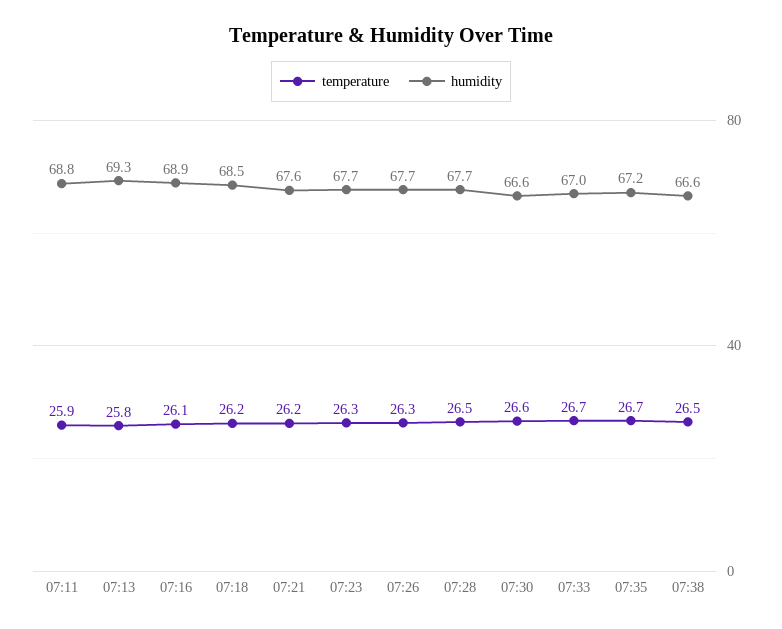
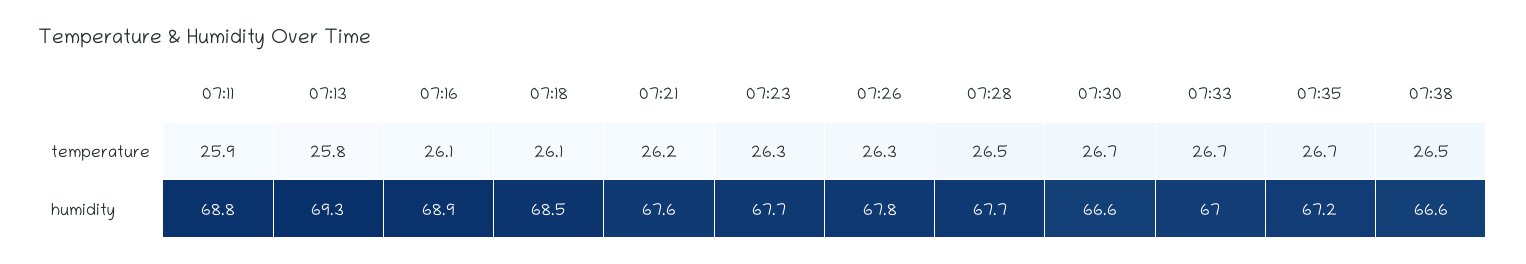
  {
    "temperature": {
      "07:11": 25.9,
      "07:13": 25.8,
      "07:16": 26.1,
-     "07:18": 26.2,
+     "07:18": 26.1,
      "07:21": 26.2,
      "07:23": 26.3,
      "07:26": 26.3,
      "07:28": 26.5,
-     "07:30": 26.6,
+     "07:30": 26.7,
      "07:33": 26.7,
      "07:35": 26.7,
      "07:38": 26.5
    },
    "humidity": {
      "07:11": 68.8,
      "07:13": 69.3,
      "07:16": 68.9,
      "07:18": 68.5,
      "07:21": 67.6,
      "07:23": 67.7,
-     "07:26": 67.7,
+     "07:26": 67.8,
      "07:28": 67.7,
      "07:30": 66.6,
      "07:33": 67,
      "07:35": 67.2,
      "07:38": 66.6
    }
  }

